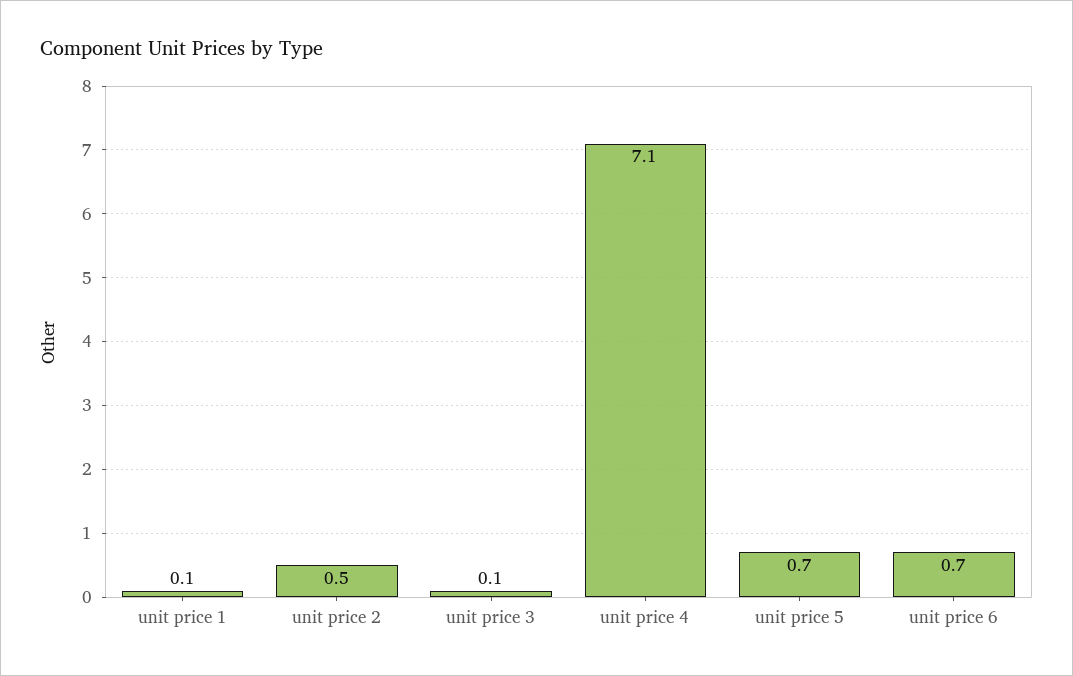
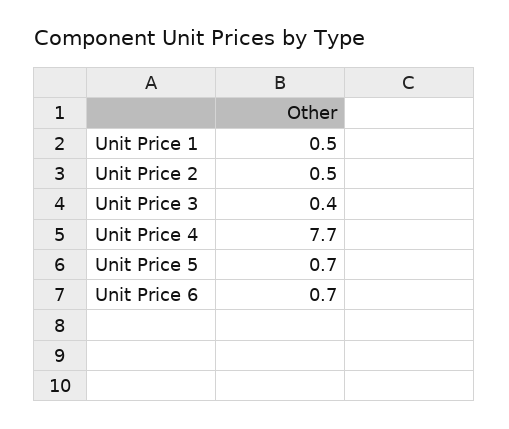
  {
-   "unit price 1": 0.1,
+   "unit price 1": 0.5,
    "unit price 2": 0.5,
-   "unit price 3": 0.1,
+   "unit price 3": 0.4,
-   "unit price 4": 7.1,
+   "unit price 4": 7.7,
    "unit price 5": 0.7,
    "unit price 6": 0.7
  }

